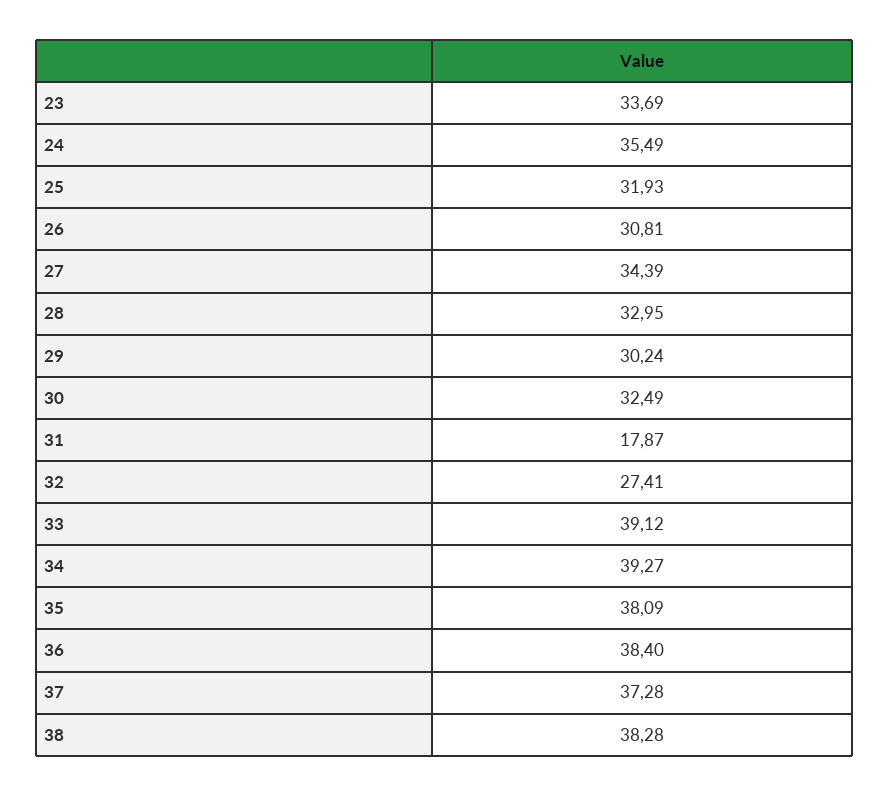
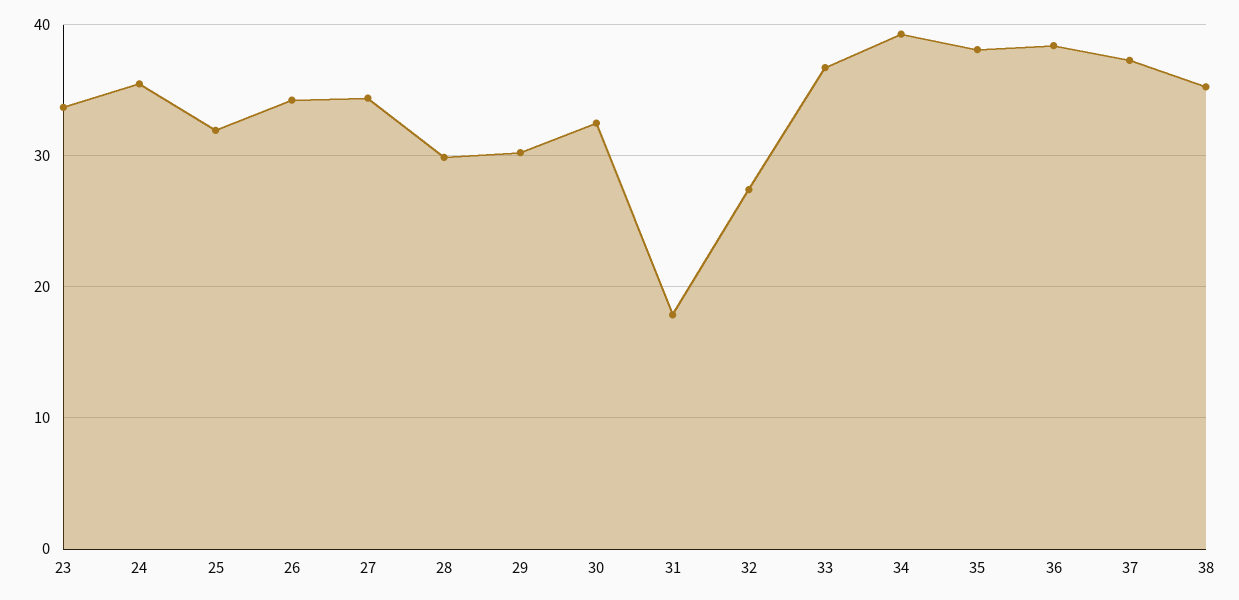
  {
    "23": 33.69,
    "24": 35.49,
    "25": 31.93,
-   "26": 30.81,
+   "26": 34,
    "27": 34.39,
-   "28": 32.95,
+   "28": 30,
    "29": 30.24,
    "30": 32.49,
    "31": 17.87,
    "32": 27.41,
-   "33": 39.12,
+   "33": 37,
    "34": 39.27,
    "35": 38.09,
    "36": 38.4,
    "37": 37.28,
-   "38": 38.28
+   "38": 35
  }

